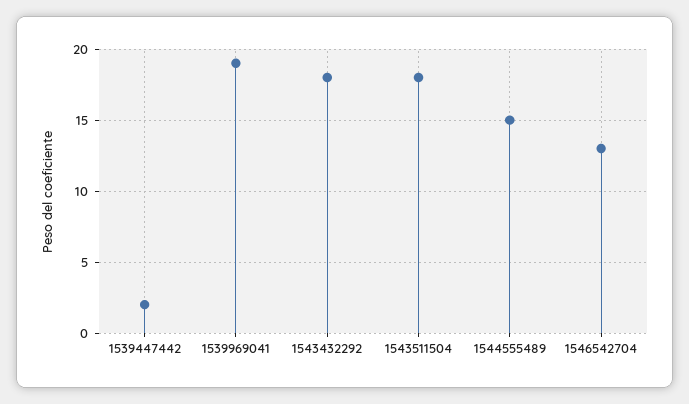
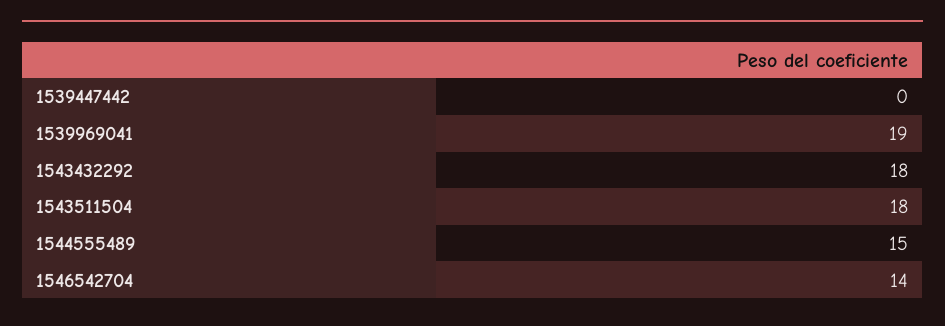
  {
-   "1539447442": 2,
+   "1539447442": 0,
    "1539969041": 19,
    "1543432292": 18,
    "1543511504": 18,
    "1544555489": 15,
-   "1546542704": 13
+   "1546542704": 14
  }

